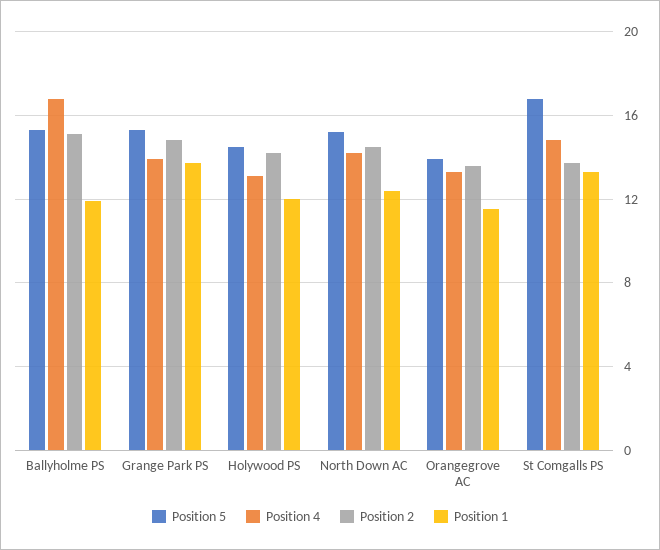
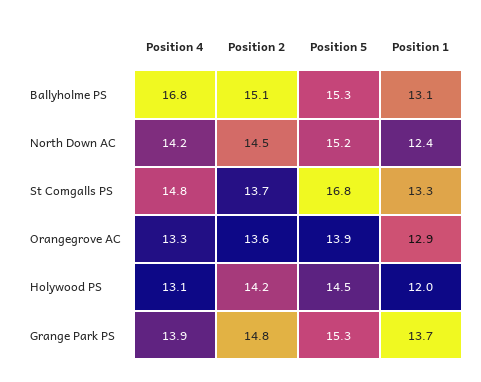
  {
    "Position 5": {
      "Ballyholme PS": 15.3,
      "Grange Park PS": 15.3,
      "Holywood PS": 14.5,
      "North Down AC": 15.2,
      "Orangegrove AC": 13.9,
      "St Comgalls PS": 16.8
    },
    "Position 4": {
      "Ballyholme PS": 16.8,
      "Grange Park PS": 13.9,
      "Holywood PS": 13.1,
      "North Down AC": 14.2,
      "Orangegrove AC": 13.3,
      "St Comgalls PS": 14.8
    },
    "Position 2": {
      "Ballyholme PS": 15.1,
      "Grange Park PS": 14.8,
      "Holywood PS": 14.2,
      "North Down AC": 14.5,
      "Orangegrove AC": 13.6,
      "St Comgalls PS": 13.7
    },
    "Position 1": {
-     "Ballyholme PS": 12,
+     "Ballyholme PS": 13.1,
      "Grange Park PS": 13.7,
      "Holywood PS": 12,
      "North Down AC": 12.4,
-     "Orangegrove AC": 11.5,
+     "Orangegrove AC": 12.9,
      "St Comgalls PS": 13.3
    }
  }

